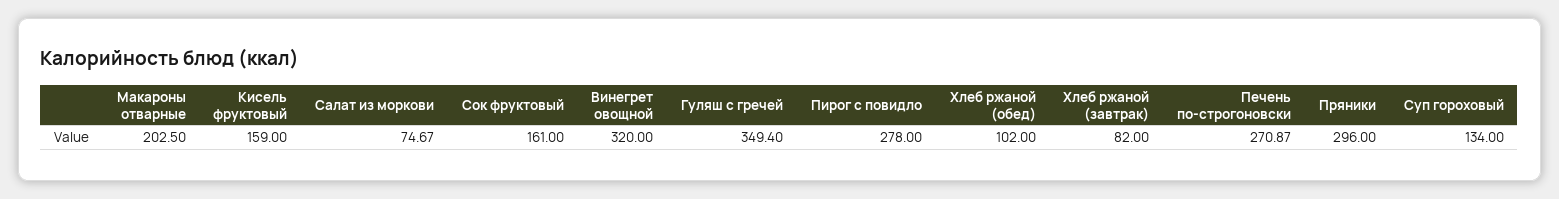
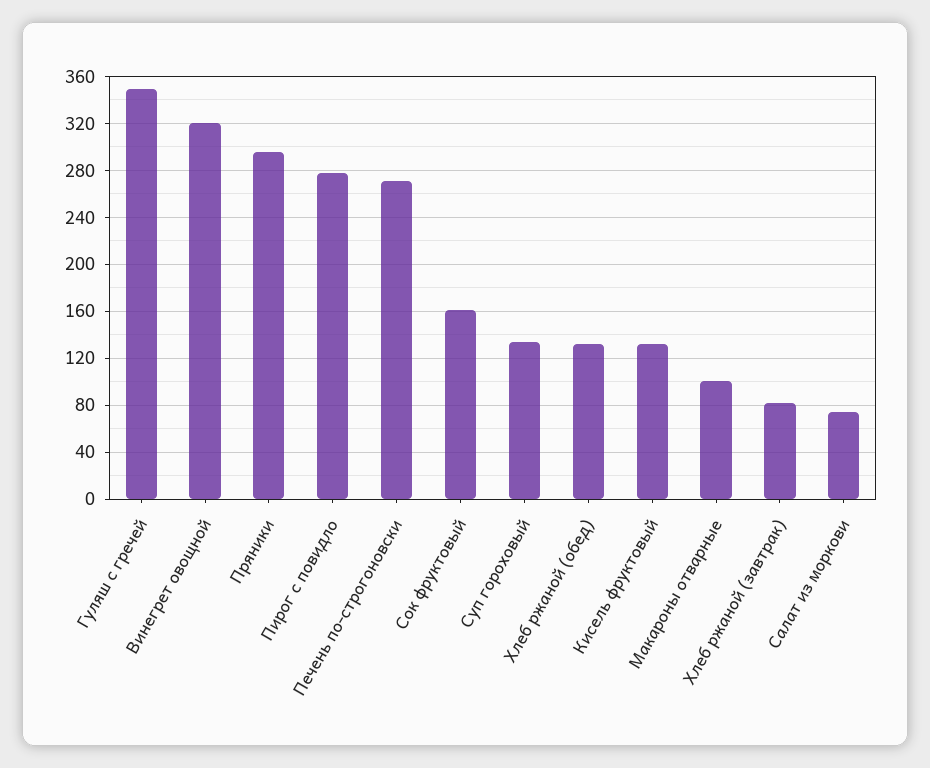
  {
-   "Макароны отварные": 202.5,
+   "Макароны отварные": 100,
-   "Кисель фруктовый": 159,
+   "Кисель фруктовый": 130,
    "Салат из моркови": 74.67,
    "Сок фруктовый": 161,
    "Винегрет овощной": 320,
    "Гуляш с гречей": 349.4,
    "Пирог с повидло": 278,
-   "Хлеб ржаной (обед)": 102,
+   "Хлеб ржаной (обед)": 130,
    "Хлеб ржаной (завтрак)": 82,
    "Печень по-строгоновски": 270.87,
    "Пряники": 296,
    "Суп гороховый": 134
  }

